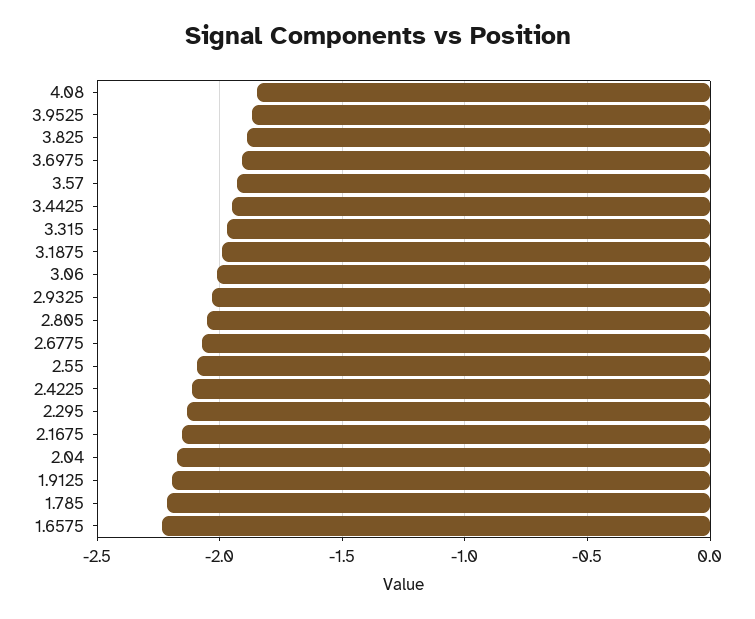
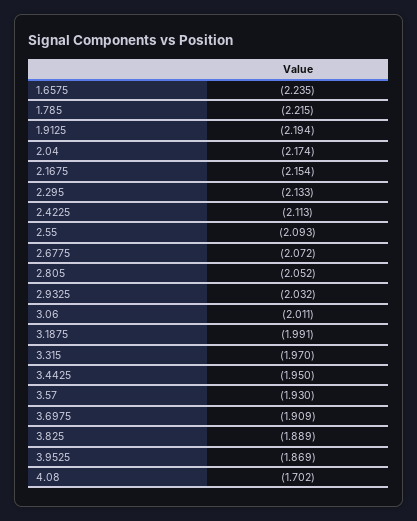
  {
-   "4.08": -1.85,
+   "4.08": -1.702,
    "3.9525": -1.869,
    "3.825": -1.889,
    "3.6975": -1.909,
    "3.57": -1.93,
    "3.4425": -1.95,
    "3.315": -1.97,
    "3.1875": -1.991,
    "3.06": -2.011,
    "2.9325": -2.032,
    "2.805": -2.052,
    "2.6775": -2.072,
    "2.55": -2.093,
    "2.4225": -2.113,
    "2.295": -2.133,
    "2.1675": -2.154,
    "2.04": -2.174,
    "1.9125": -2.194,
    "1.785": -2.215,
    "1.6575": -2.235
  }

